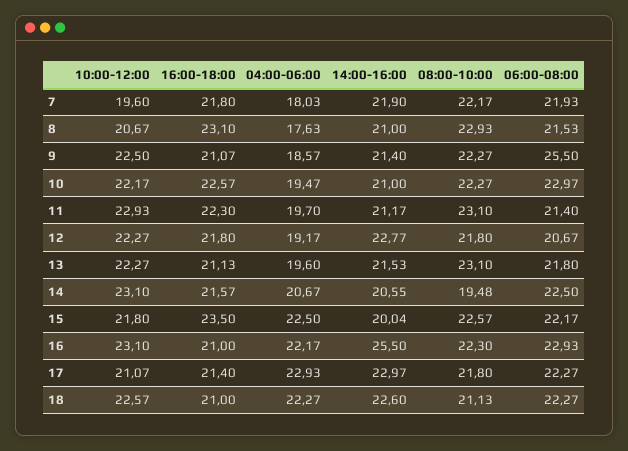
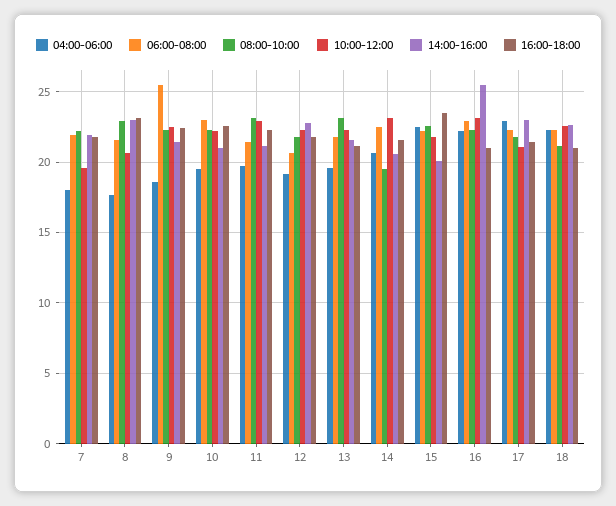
  {
    "10:00-12:00": {
      "7": 19.6,
      "8": 20.67,
      "9": 22.5,
      "10": 22.17,
      "11": 22.93,
      "12": 22.27,
      "13": 22.27,
      "14": 23.1,
      "15": 21.8,
      "16": 23.1,
      "17": 21.07,
      "18": 22.57
    },
    "16:00-18:00": {
      "7": 21.8,
      "8": 23.1,
-     "9": 21.07,
+     "9": 22.5,
      "10": 22.57,
      "11": 22.3,
      "12": 21.8,
      "13": 21.13,
      "14": 21.57,
      "15": 23.5,
      "16": 21,
      "17": 21.4,
      "18": 21
    },
    "04:00-06:00": {
      "7": 18.03,
      "8": 17.63,
      "9": 18.57,
      "10": 19.47,
      "11": 19.7,
      "12": 19.17,
      "13": 19.6,
      "14": 20.67,
      "15": 22.5,
      "16": 22.17,
      "17": 22.93,
      "18": 22.27
    },
    "14:00-16:00": {
      "7": 21.9,
-     "8": 21,
+     "8": 23,
      "9": 21.4,
      "10": 21,
      "11": 21.17,
      "12": 22.77,
      "13": 21.53,
      "14": 20.55,
      "15": 20.04,
      "16": 25.5,
      "17": 22.97,
      "18": 22.6
    },
    "08:00-10:00": {
      "7": 22.17,
      "8": 22.93,
      "9": 22.27,
      "10": 22.27,
      "11": 23.1,
      "12": 21.8,
      "13": 23.1,
      "14": 19.48,
      "15": 22.57,
      "16": 22.3,
      "17": 21.8,
      "18": 21.13
    },
    "06:00-08:00": {
      "7": 21.93,
      "8": 21.53,
      "9": 25.5,
      "10": 22.97,
      "11": 21.4,
      "12": 20.67,
      "13": 21.8,
      "14": 22.5,
      "15": 22.17,
      "16": 22.93,
      "17": 22.27,
      "18": 22.27
    }
  }

